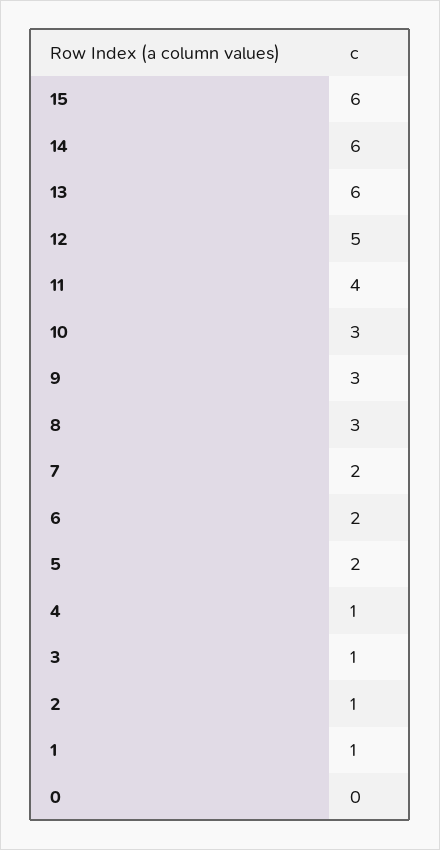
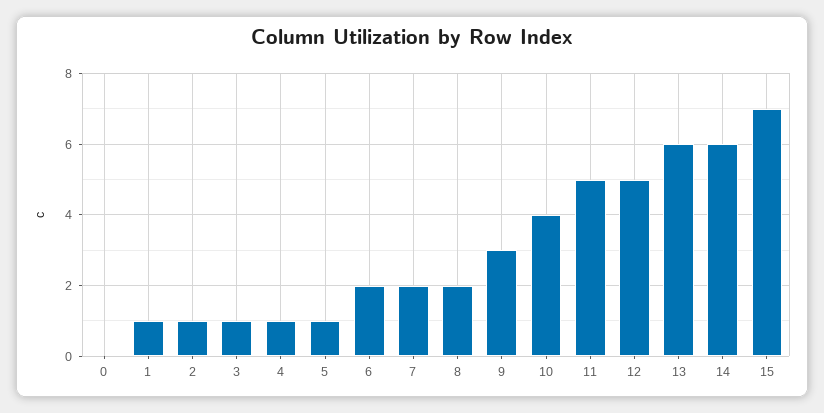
  {
-   "15": 6,
+   "15": 7,
    "14": 6,
    "13": 6,
    "12": 5,
-   "11": 4,
+   "11": 5,
-   "10": 3,
+   "10": 4,
    "9": 3,
-   "8": 3,
+   "8": 2,
    "7": 2,
    "6": 2,
-   "5": 2,
+   "5": 1,
    "4": 1,
    "3": 1,
    "2": 1,
    "1": 1,
    "0": 0
  }

